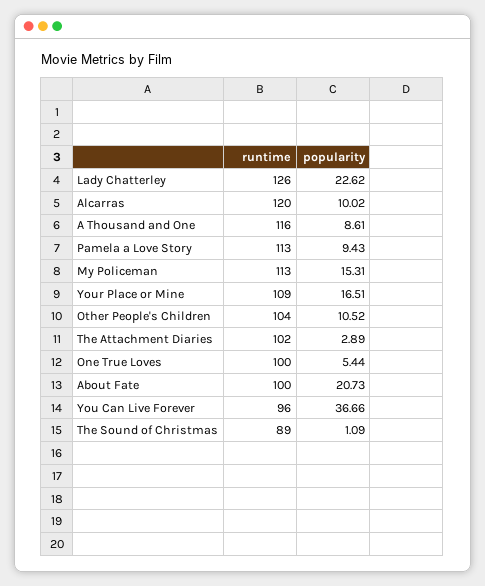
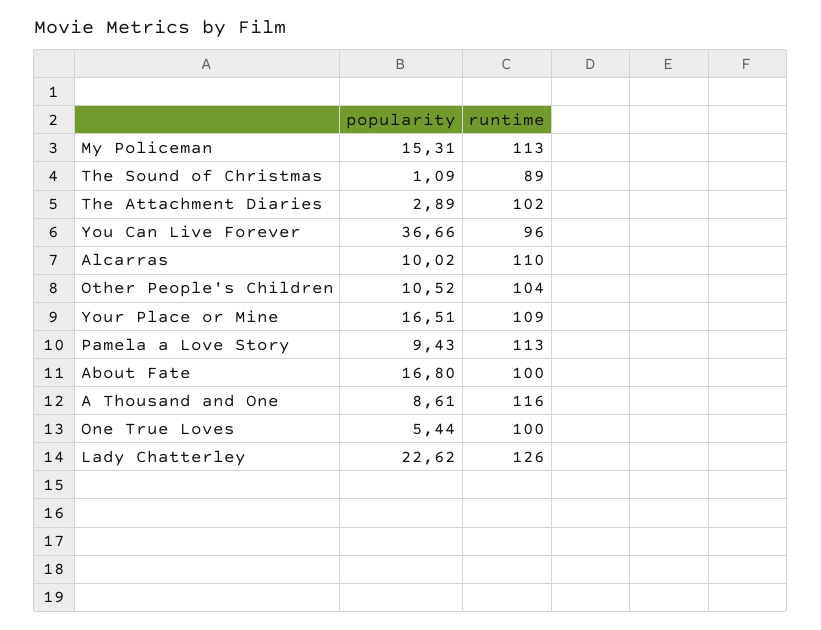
  {
    "runtime": {
      "Lady Chatterley": 126,
-     "Alcarras": 120,
+     "Alcarras": 110,
      "A Thousand and One": 116,
      "Pamela a Love Story": 113,
      "My Policeman": 113,
      "Your Place or Mine": 109,
      "Other People's Children": 104,
      "The Attachment Diaries": 102,
      "One True Loves": 100,
      "About Fate": 100,
      "You Can Live Forever": 96,
      "The Sound of Christmas": 89
    },
    "popularity": {
      "Lady Chatterley": 22.62,
      "Alcarras": 10.02,
      "A Thousand and One": 8.61,
      "Pamela a Love Story": 9.43,
      "My Policeman": 15.31,
      "Your Place or Mine": 16.51,
      "Other People's Children": 10.52,
      "The Attachment Diaries": 2.89,
      "One True Loves": 5.44,
-     "About Fate": 20.73,
+     "About Fate": 16.8,
      "You Can Live Forever": 36.66,
      "The Sound of Christmas": 1.09
    }
  }

